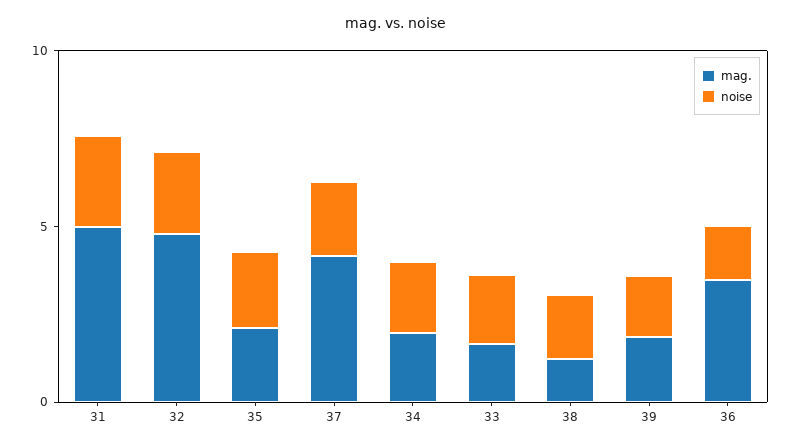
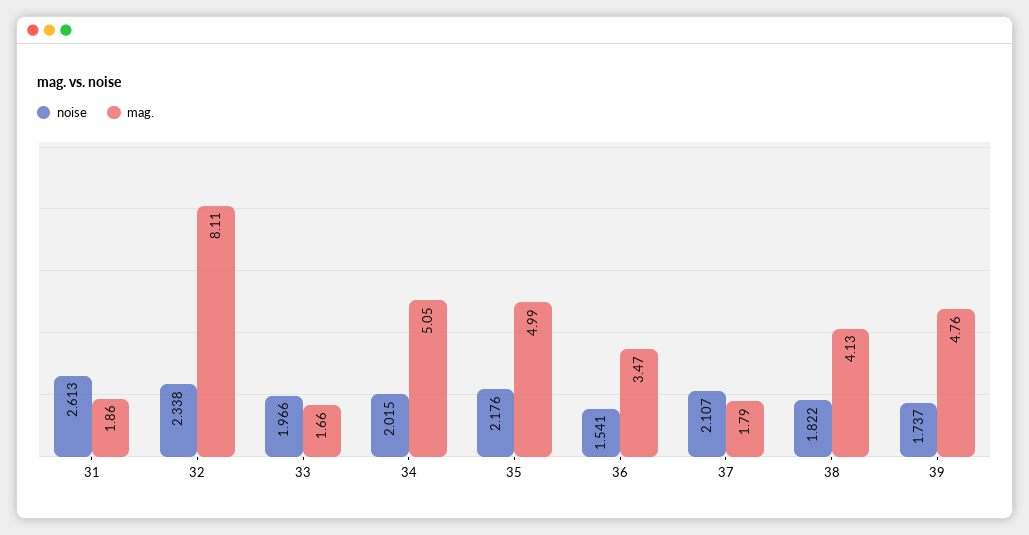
  {
    "mag.": {
-     "31": 5,
+     "31": 1.86,
-     "32": 5,
+     "32": 8.11,
-     "35": 2,
+     "35": 4.99,
-     "37": 4,
+     "37": 1.79,
-     "34": 2,
+     "34": 5.05,
      "33": 1.66,
-     "38": 1,
+     "38": 4.13,
-     "39": 2,
+     "39": 4.76,
      "36": 3.47
    },
    "noise": {
      "31": 2.613,
      "32": 2.338,
      "35": 2.176,
      "37": 2.107,
      "34": 2.015,
      "33": 1.966,
      "38": 1.822,
      "39": 1.737,
      "36": 1.541
    }
  }

